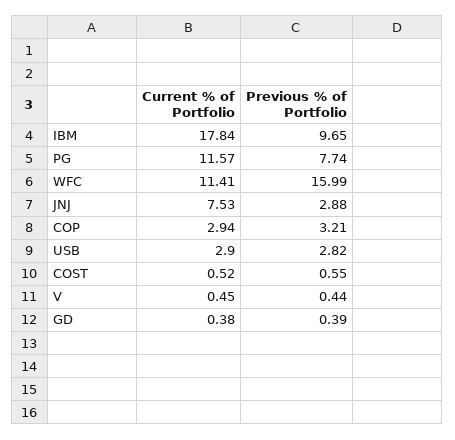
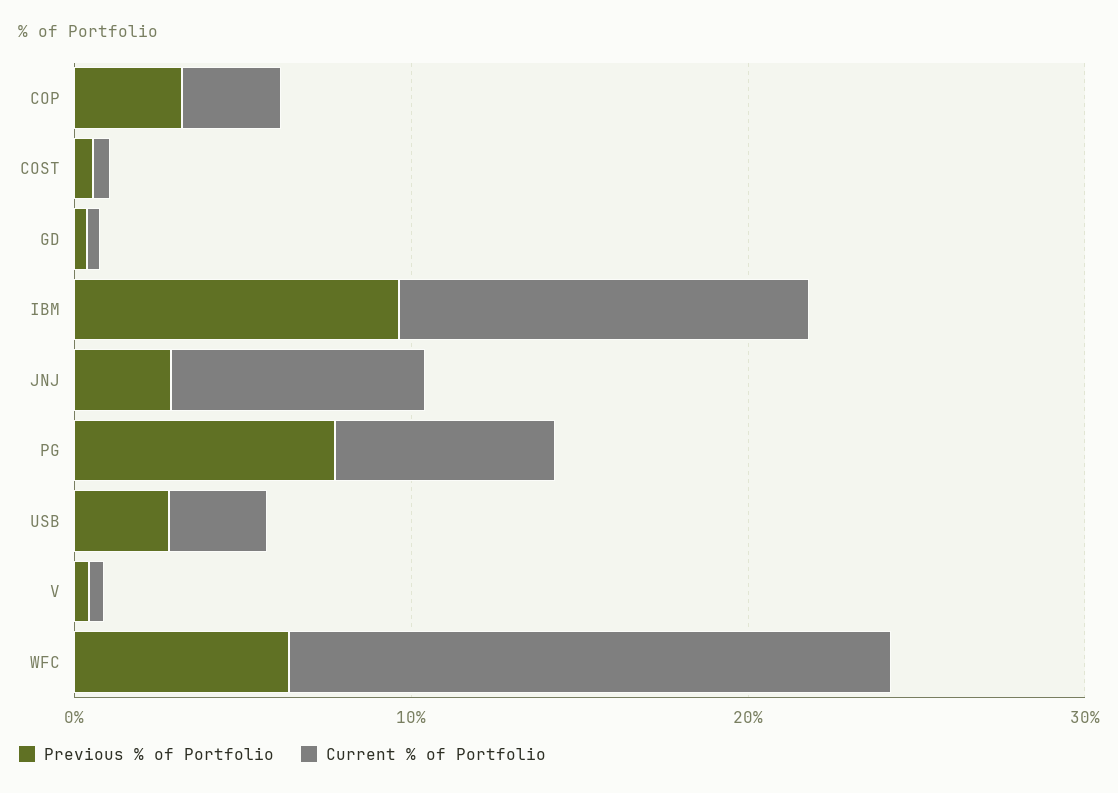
  {
    "Current % of Portfolio": {
-     "IBM": 17.84,
+     "IBM": 12,
-     "PG": 11.57,
+     "PG": 6,
-     "WFC": 11.41,
+     "WFC": 18,
      "JNJ": 7.53,
      "COP": 2.94,
      "USB": 2.9,
      "COST": 0.52,
      "V": 0.45,
      "GD": 0.38
    },
    "Previous % of Portfolio": {
      "IBM": 9.65,
      "PG": 7.74,
-     "WFC": 15.99,
+     "WFC": 6,
      "JNJ": 2.88,
      "COP": 3.21,
      "USB": 2.82,
      "COST": 0.55,
      "V": 0.44,
      "GD": 0.39
    }
  }

